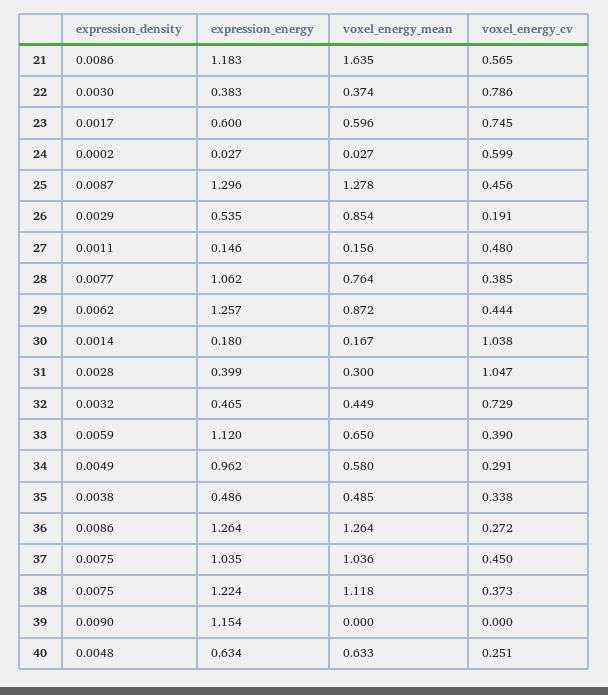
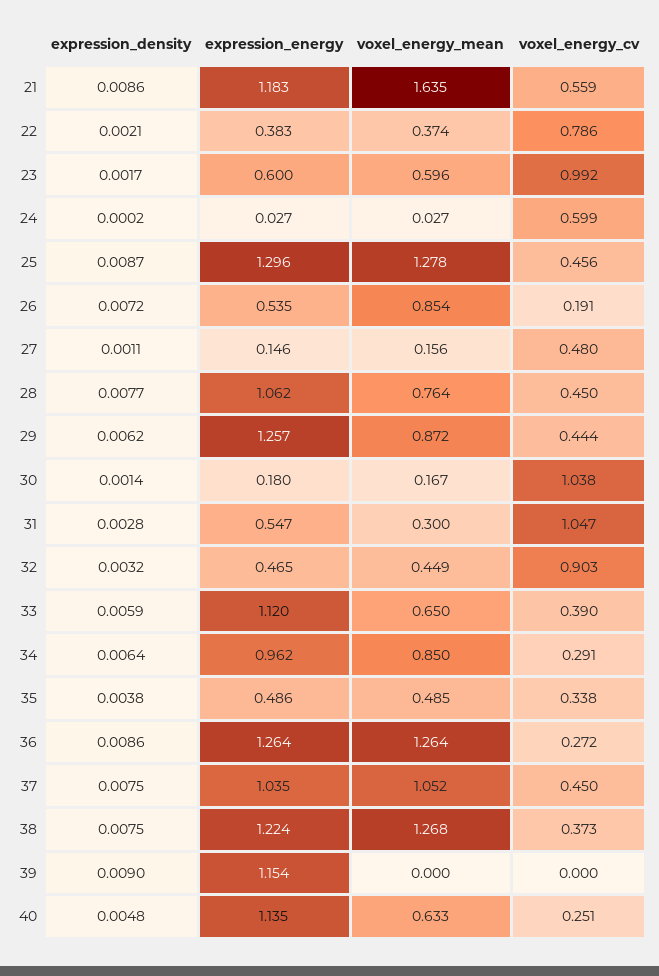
  {
    "expression_density": {
      "21": 0.0086,
-     "22": 0.003,
+     "22": 0.0021,
      "23": 0.0017,
      "24": 0.0002,
      "25": 0.0087,
-     "26": 0.0029,
+     "26": 0.0072,
      "27": 0.0011,
      "28": 0.0077,
      "29": 0.0062,
      "30": 0.0014,
      "31": 0.0028,
      "32": 0.0032,
      "33": 0.0059,
-     "34": 0.0049,
+     "34": 0.0064,
      "35": 0.0038,
      "36": 0.0086,
      "37": 0.0075,
      "38": 0.0075,
      "39": 0.009,
      "40": 0.0048
    },
    "expression_energy": {
      "21": 1.183,
      "22": 0.383,
      "23": 0.6,
      "24": 0.027,
      "25": 1.296,
      "26": 0.535,
      "27": 0.146,
      "28": 1.062,
      "29": 1.257,
      "30": 0.18,
-     "31": 0.399,
+     "31": 0.547,
      "32": 0.465,
      "33": 1.12,
      "34": 0.962,
      "35": 0.486,
      "36": 1.264,
      "37": 1.035,
      "38": 1.224,
      "39": 1.154,
-     "40": 0.634
+     "40": 1.135
    },
    "voxel_energy_mean": {
      "21": 1.635,
      "22": 0.374,
      "23": 0.596,
      "24": 0.027,
      "25": 1.278,
      "26": 0.854,
      "27": 0.156,
      "28": 0.764,
      "29": 0.872,
      "30": 0.167,
      "31": 0.3,
      "32": 0.449,
      "33": 0.65,
-     "34": 0.58,
+     "34": 0.85,
      "35": 0.485,
      "36": 1.264,
-     "37": 1.036,
+     "37": 1.052,
-     "38": 1.118,
+     "38": 1.268,
      "39": 0,
      "40": 0.633
    },
    "voxel_energy_cv": {
-     "21": 0.565,
+     "21": 0.559,
      "22": 0.786,
-     "23": 0.745,
+     "23": 0.992,
      "24": 0.599,
      "25": 0.456,
      "26": 0.191,
      "27": 0.48,
-     "28": 0.385,
+     "28": 0.45,
      "29": 0.444,
      "30": 1.038,
      "31": 1.047,
-     "32": 0.729,
+     "32": 0.903,
      "33": 0.39,
      "34": 0.291,
      "35": 0.338,
      "36": 0.272,
      "37": 0.45,
      "38": 0.373,
      "39": 0,
      "40": 0.251
    }
  }

